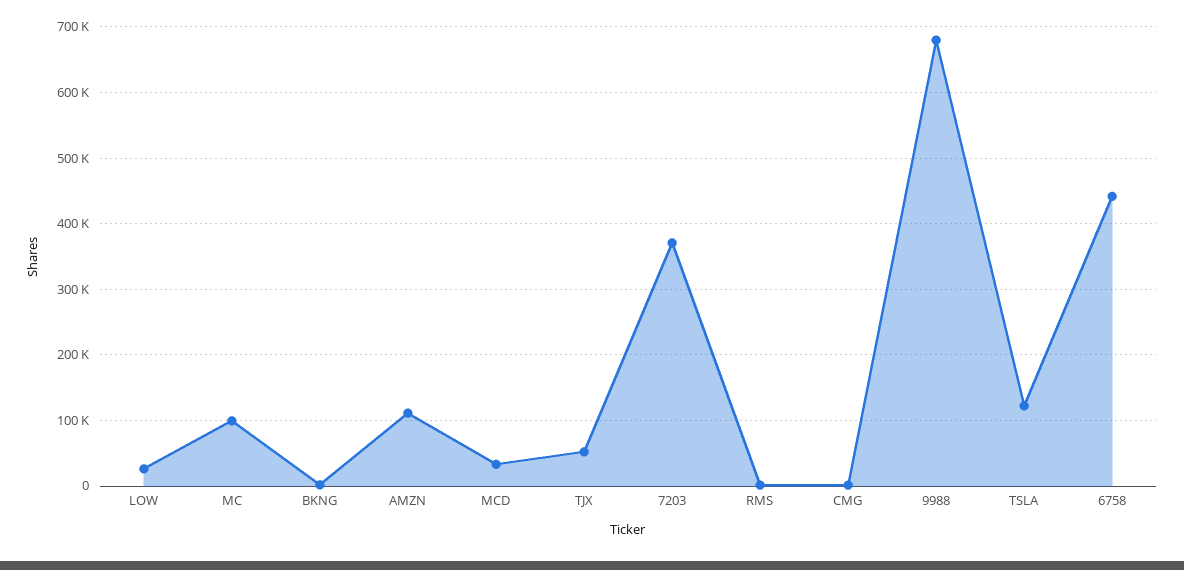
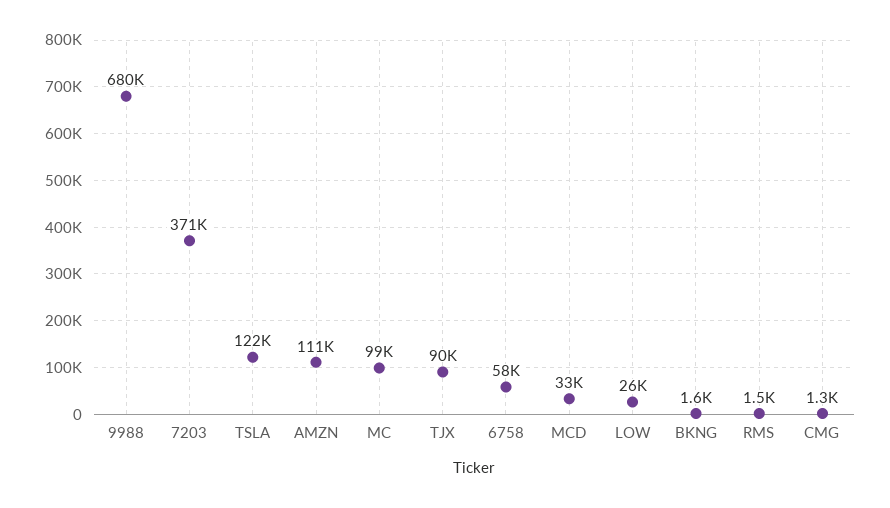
  {
    "LOW": 26000,
    "MC": 99000,
    "BKNG": 1600,
    "AMZN": 111000,
    "MCD": 33000,
-   "TJX": 50000,
+   "TJX": 90000,
    "7203": 371000,
    "RMS": 1500,
    "CMG": 1300,
    "9988": 680000,
    "TSLA": 122000,
-   "6758": 440000
+   "6758": 58000
  }

